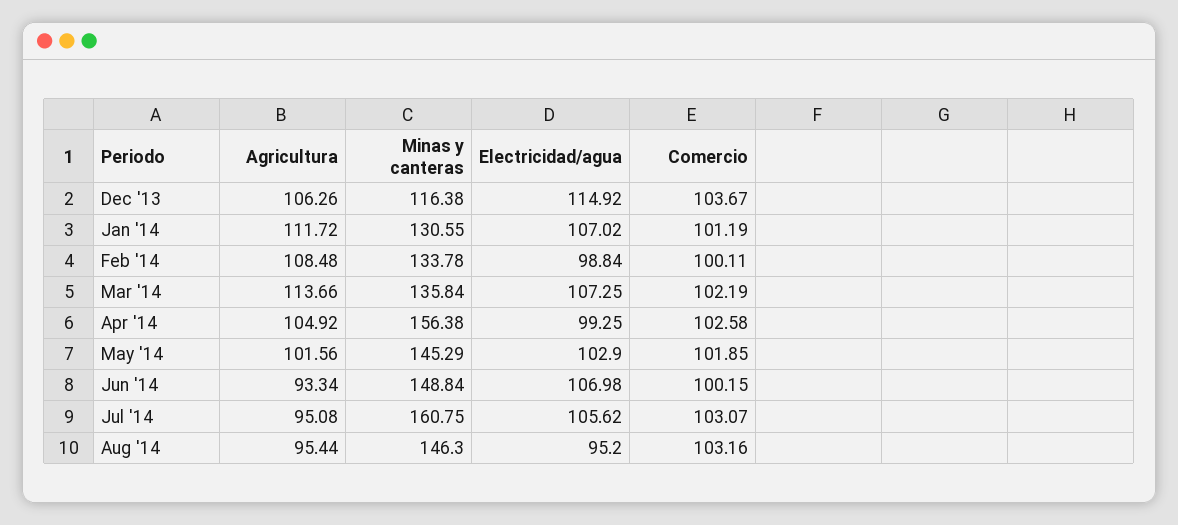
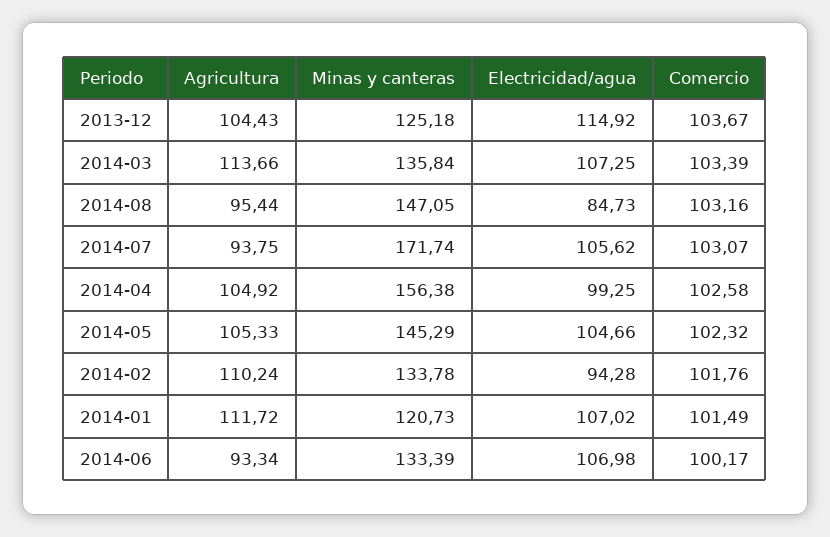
  {
    "Agricultura": {
-     "Dec '13": 106.26,
+     "Dec '13": 104.43,
      "Jan '14": 111.72,
-     "Feb '14": 108.48,
+     "Feb '14": 110.24,
      "Mar '14": 113.66,
      "Apr '14": 104.92,
-     "May '14": 101.56,
+     "May '14": 105.33,
      "Jun '14": 93.34,
-     "Jul '14": 95.08,
+     "Jul '14": 93.75,
      "Aug '14": 95.44
    },
    "Minas y canteras": {
-     "Dec '13": 116.38,
+     "Dec '13": 125.18,
-     "Jan '14": 130.55,
+     "Jan '14": 120.73,
      "Feb '14": 133.78,
      "Mar '14": 135.84,
      "Apr '14": 156.38,
      "May '14": 145.29,
-     "Jun '14": 148.84,
+     "Jun '14": 133.39,
-     "Jul '14": 160.75,
+     "Jul '14": 171.74,
-     "Aug '14": 146.3
+     "Aug '14": 147.05
    },
    "Electricidad/agua": {
      "Dec '13": 114.92,
      "Jan '14": 107.02,
-     "Feb '14": 98.84,
+     "Feb '14": 94.28,
      "Mar '14": 107.25,
      "Apr '14": 99.25,
-     "May '14": 102.9,
+     "May '14": 104.66,
      "Jun '14": 106.98,
      "Jul '14": 105.62,
-     "Aug '14": 95.2
+     "Aug '14": 84.73
    },
    "Comercio": {
      "Dec '13": 103.67,
-     "Jan '14": 101.19,
+     "Jan '14": 101.49,
-     "Feb '14": 100.11,
+     "Feb '14": 101.76,
-     "Mar '14": 102.19,
+     "Mar '14": 103.39,
      "Apr '14": 102.58,
-     "May '14": 101.85,
+     "May '14": 102.32,
-     "Jun '14": 100.15,
+     "Jun '14": 100.17,
      "Jul '14": 103.07,
      "Aug '14": 103.16
    }
  }

